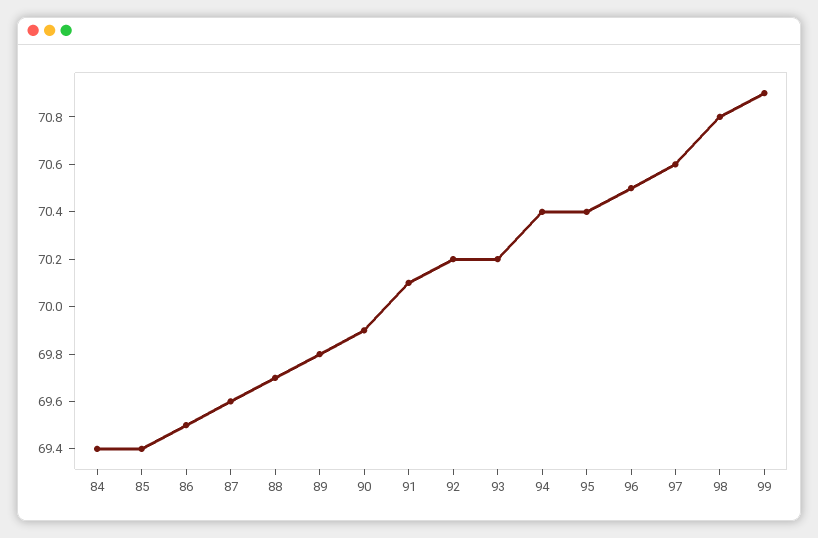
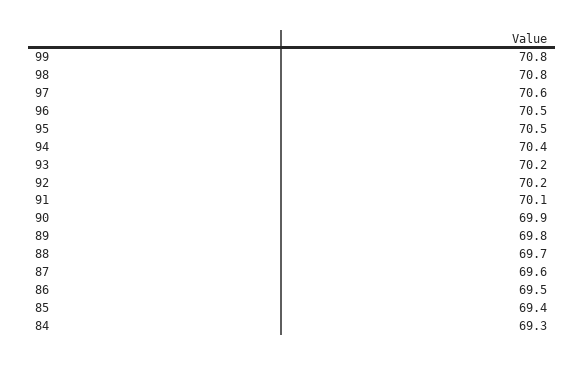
  {
-   "84": 69.4,
+   "84": 69.3,
    "85": 69.4,
    "86": 69.5,
    "87": 69.6,
    "88": 69.7,
    "89": 69.8,
    "90": 69.9,
    "91": 70.1,
    "92": 70.2,
    "93": 70.2,
    "94": 70.4,
-   "95": 70.4,
+   "95": 70.5,
    "96": 70.5,
    "97": 70.6,
    "98": 70.8,
-   "99": 70.9
+   "99": 70.8
  }

